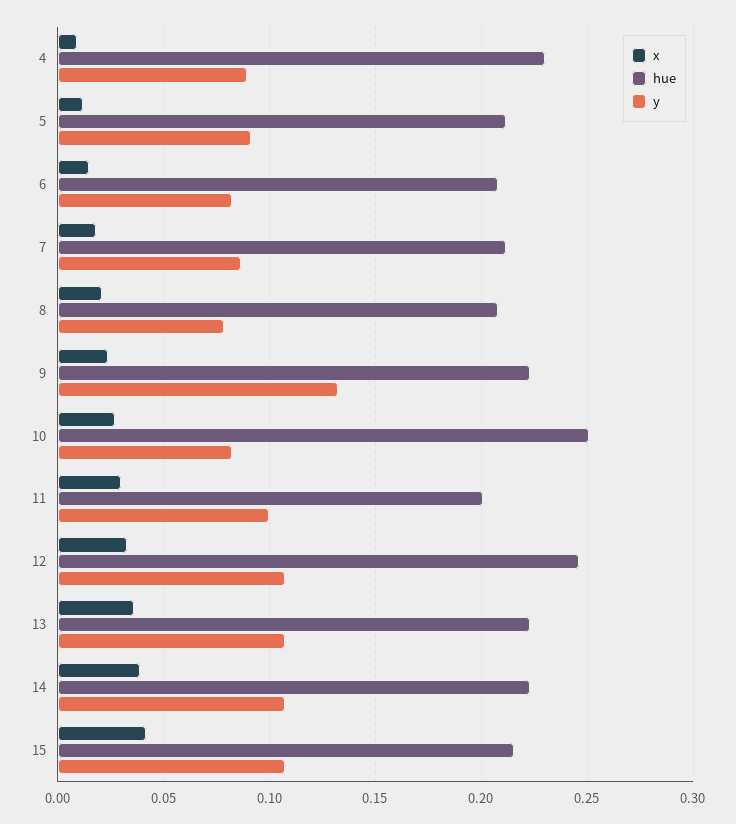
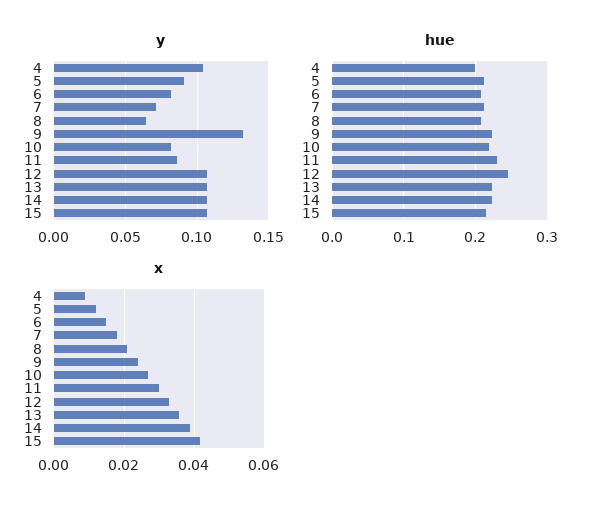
  {
    "x": {
      "4": 0.01,
      "5": 0.012,
      "6": 0.014,
      "7": 0.018,
      "8": 0.02,
      "9": 0.024,
      "10": 0.026,
      "11": 0.03,
      "12": 0.032,
      "13": 0.036,
      "14": 0.038,
      "15": 0.042
    },
    "hue": {
-     "4": 0.23,
+     "4": 0.2,
      "5": 0.21,
      "6": 0.21,
      "7": 0.21,
      "8": 0.21,
      "9": 0.225,
-     "10": 0.25,
+     "10": 0.22,
-     "11": 0.2,
+     "11": 0.23,
      "12": 0.245,
      "13": 0.225,
      "14": 0.225,
      "15": 0.215
    },
    "y": {
-     "4": 0.09,
+     "4": 0.105,
      "5": 0.09,
      "6": 0.08,
-     "7": 0.085,
+     "7": 0.07,
-     "8": 0.08,
+     "8": 0.065,
      "9": 0.13,
      "10": 0.08,
-     "11": 0.1,
+     "11": 0.085,
      "12": 0.105,
      "13": 0.105,
      "14": 0.105,
      "15": 0.105
    }
  }

